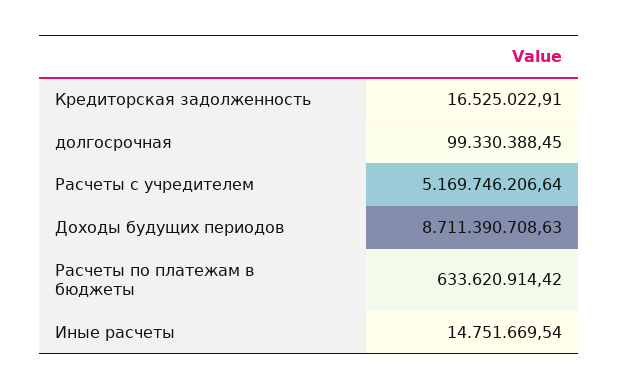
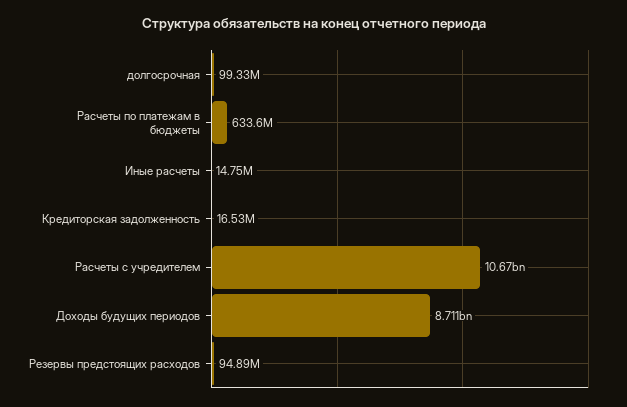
  {
    "Кредиторская задолженность": 16525022.91,
    "долгосрочная": 99330388.45,
-   "Расчеты с учредителем": 5169746206.64,
+   "Расчеты с учредителем": 10670000000,
    "Доходы будущих периодов": 8711390708.63,
    "Расчеты по платежам в бюджеты": 633620914.42,
-   "Иные расчеты": 14751669.54
+   "Иные расчеты": 14751669.54,
+   "Резервы предстоящих расходов": 94890000
  }

